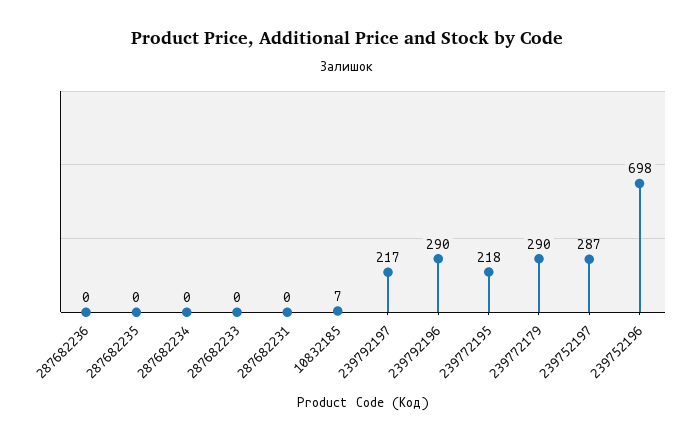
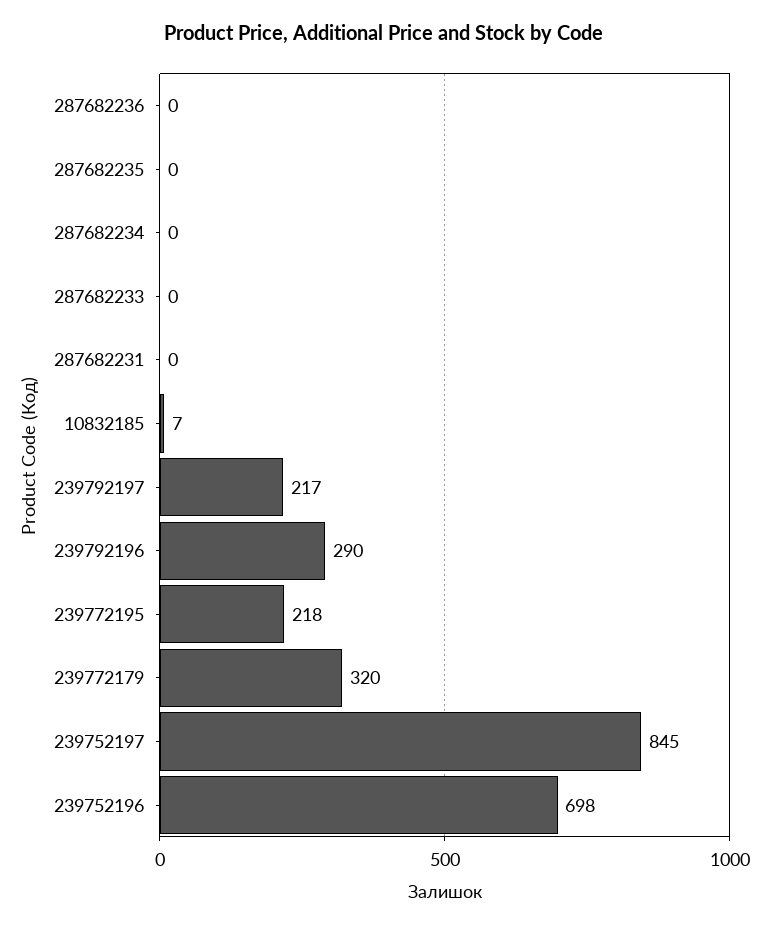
  {
    "287682236": 0,
    "287682235": 0,
    "287682234": 0,
    "287682233": 0,
    "287682231": 0,
    "10832185": 7,
    "239792197": 217,
    "239792196": 290,
    "239772195": 218,
-   "239772179": 290,
+   "239772179": 320,
-   "239752197": 287,
+   "239752197": 845,
    "239752196": 698
  }

